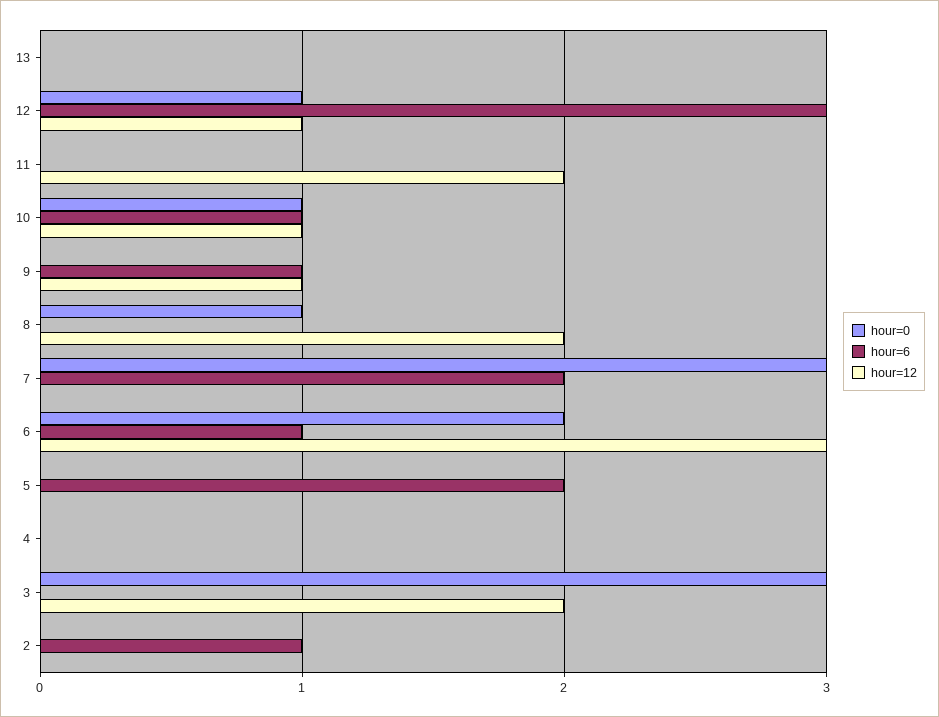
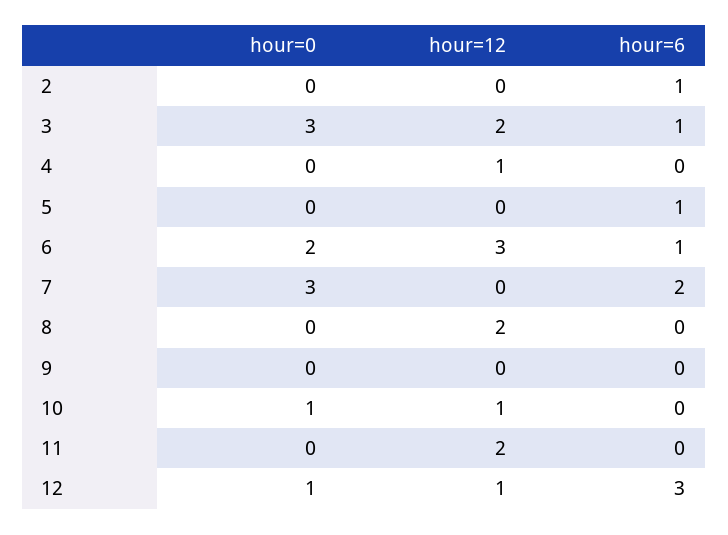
  {
    "hour=0": {
-     "13": 0,
      "12": 1,
      "11": 0,
      "10": 1,
      "9": 0,
-     "8": 1,
+     "8": 0,
      "7": 3,
      "6": 2,
      "5": 0,
      "4": 0,
      "3": 3,
      "2": 0
    },
    "hour=6": {
-     "13": 0,
      "12": 3,
      "11": 0,
-     "10": 1,
+     "10": 0,
-     "9": 1,
+     "9": 0,
      "8": 0,
      "7": 2,
      "6": 1,
-     "5": 2,
+     "5": 1,
      "4": 0,
-     "3": 0,
+     "3": 1,
      "2": 1
    },
    "hour=12": {
-     "13": 0,
      "12": 1,
      "11": 2,
      "10": 1,
-     "9": 1,
+     "9": 0,
      "8": 2,
      "7": 0,
      "6": 3,
      "5": 0,
-     "4": 0,
+     "4": 1,
      "3": 2,
      "2": 0
    }
  }

